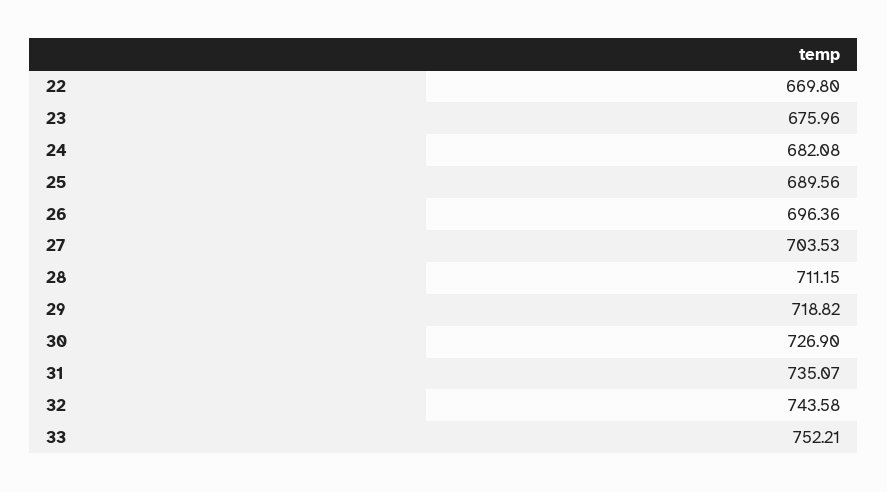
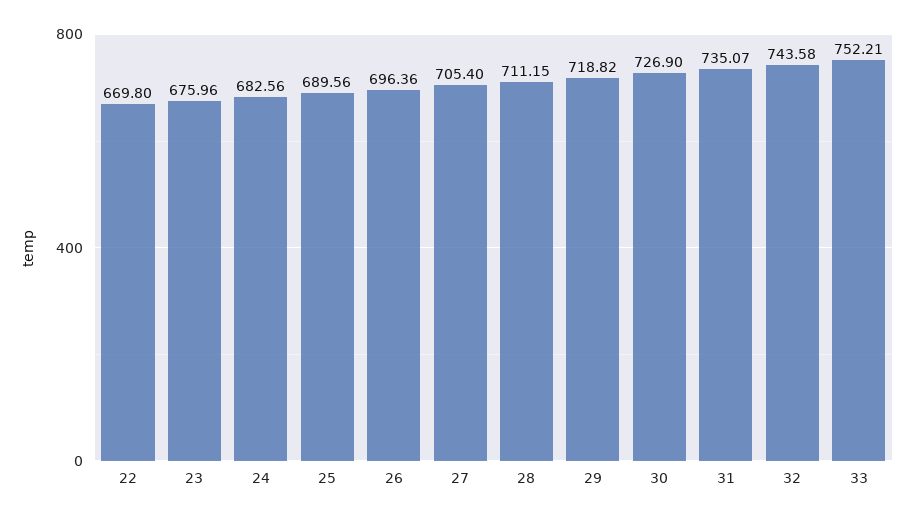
  {
    "22": 669.8,
    "23": 675.96,
-   "24": 682.08,
+   "24": 682.56,
    "25": 689.56,
    "26": 696.36,
-   "27": 703.53,
+   "27": 705.4,
    "28": 711.15,
    "29": 718.82,
    "30": 726.9,
    "31": 735.07,
    "32": 743.58,
    "33": 752.21
  }

